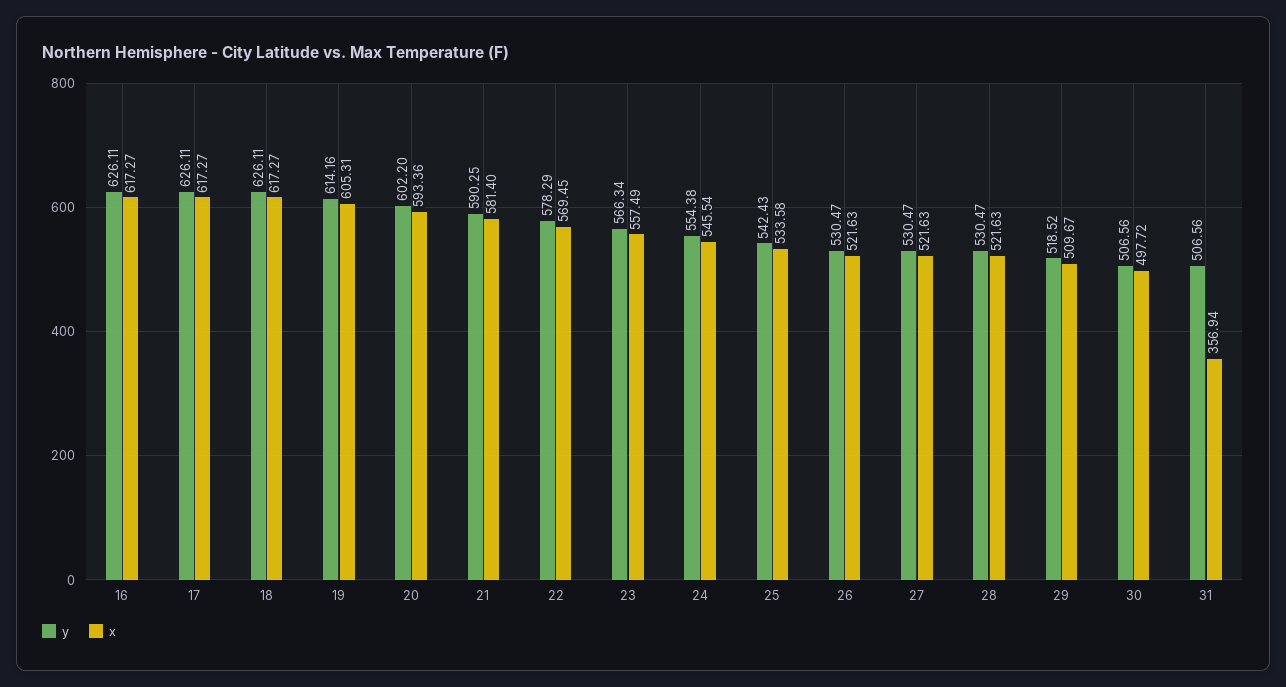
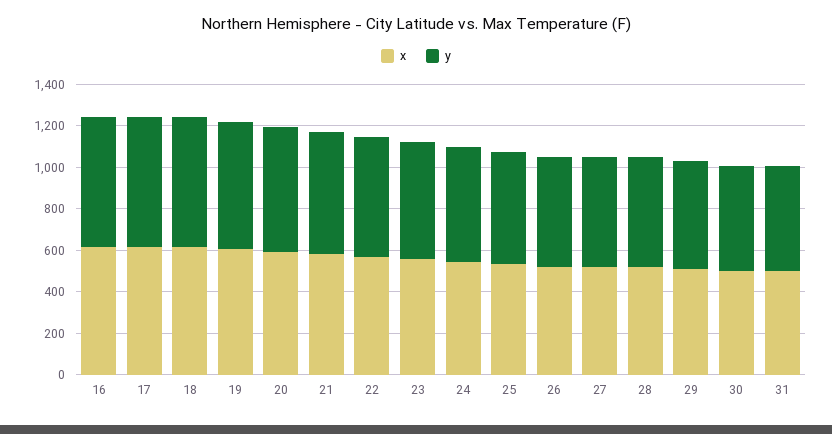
  {
    "y": {
      "16": 626.11,
      "17": 626.11,
      "18": 626.11,
      "19": 614.16,
      "20": 602.2,
      "21": 590.25,
      "22": 578.29,
      "23": 566.34,
      "24": 554.38,
      "25": 542.43,
      "26": 530.47,
      "27": 530.47,
      "28": 530.47,
      "29": 518.52,
      "30": 506.56,
      "31": 506.56
    },
    "x": {
      "16": 617.27,
      "17": 617.27,
      "18": 617.27,
      "19": 605.31,
      "20": 593.36,
      "21": 581.4,
      "22": 569.45,
      "23": 557.49,
      "24": 545.54,
      "25": 533.58,
      "26": 521.63,
      "27": 521.63,
      "28": 521.63,
      "29": 509.67,
      "30": 497.72,
-     "31": 356.94
+     "31": 500
    }
  }

